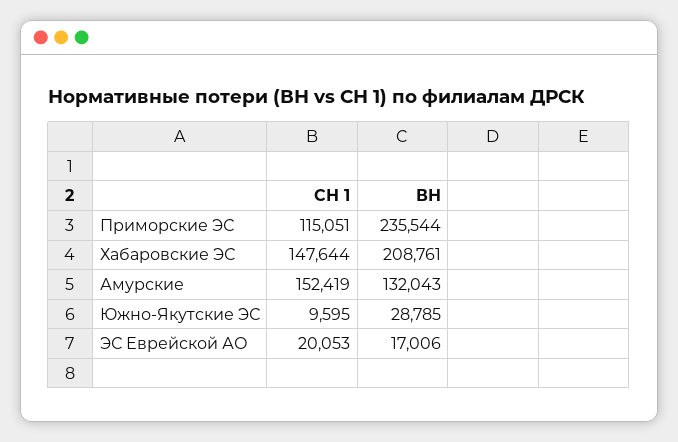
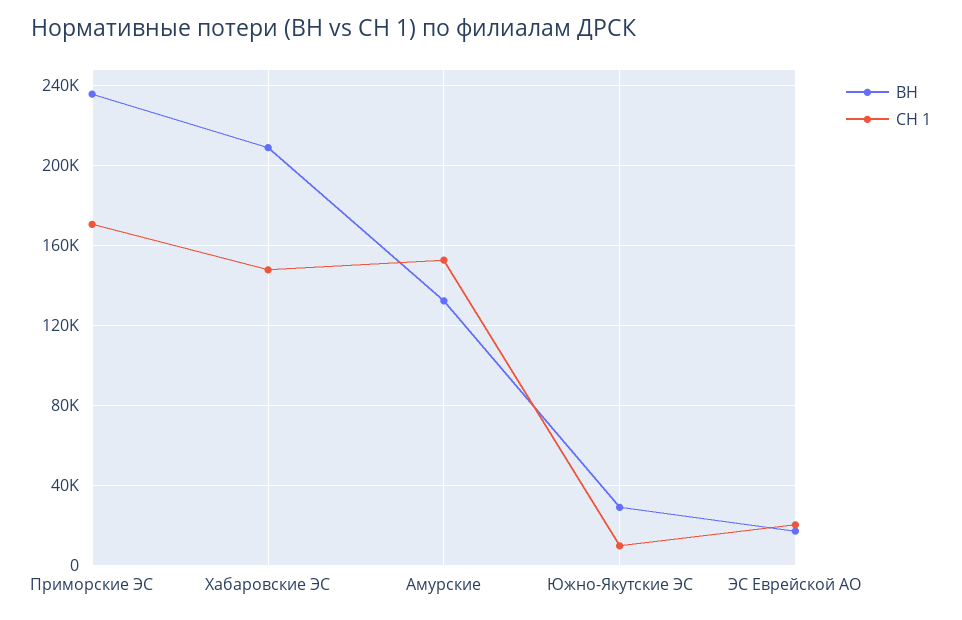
  {
    "СН 1": {
-     "Приморские ЭС": 115051,
+     "Приморские ЭС": 170000,
      "Хабаровские ЭС": 147644,
      "Амурские": 152419,
      "Южно-Якутские ЭС": 9595,
      "ЭС Еврейской АО": 20053
    },
    "ВН": {
      "Приморские ЭС": 235544,
      "Хабаровские ЭС": 208761,
      "Амурские": 132043,
      "Южно-Якутские ЭС": 28785,
      "ЭС Еврейской АО": 17006
    }
  }

